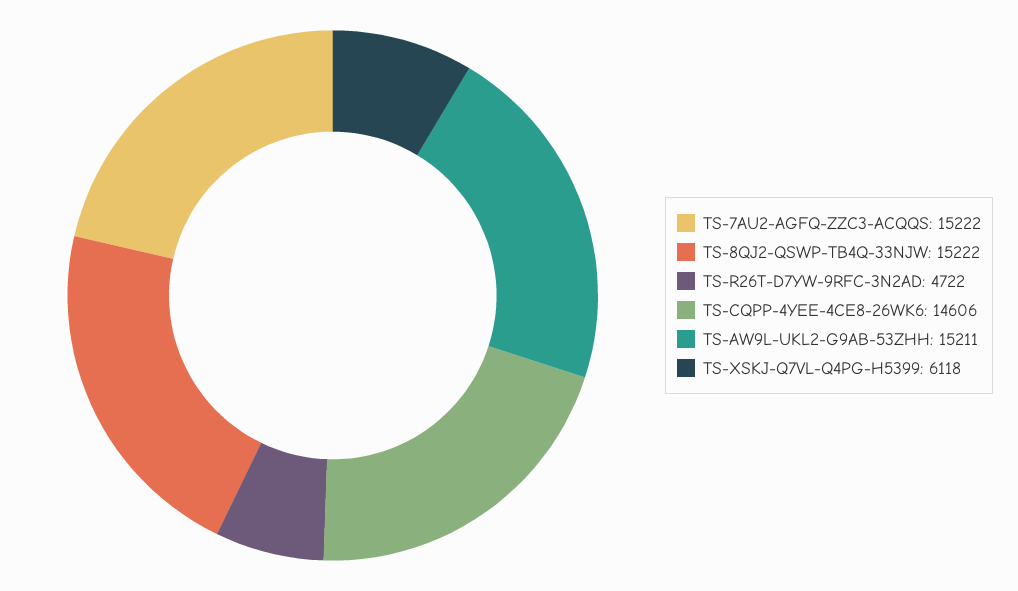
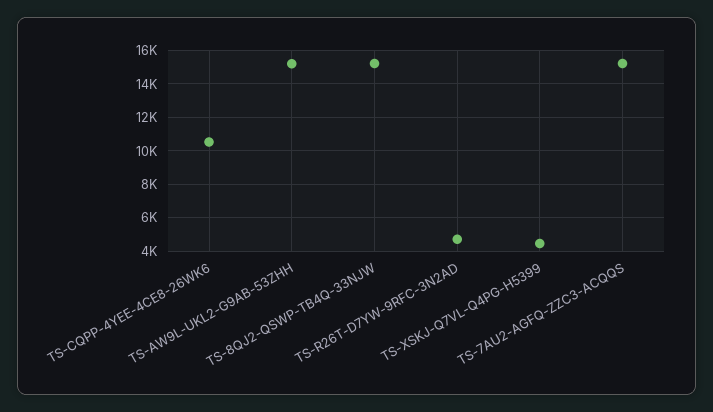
  {
    "TS-7AU2-AGFQ-ZZC3-ACQQS": 15222,
    "TS-8QJ2-QSWP-TB4Q-33NJW": 15222,
    "TS-R26T-D7YW-9RFC-3N2AD": 4722,
-   "TS-CQPP-4YEE-4CE8-26WK6": 14606,
+   "TS-CQPP-4YEE-4CE8-26WK6": 10500,
    "TS-AW9L-UKL2-G9AB-53ZHH": 15211,
-   "TS-XSKJ-Q7VL-Q4PG-H5399": 6118
+   "TS-XSKJ-Q7VL-Q4PG-H5399": 4500
  }

